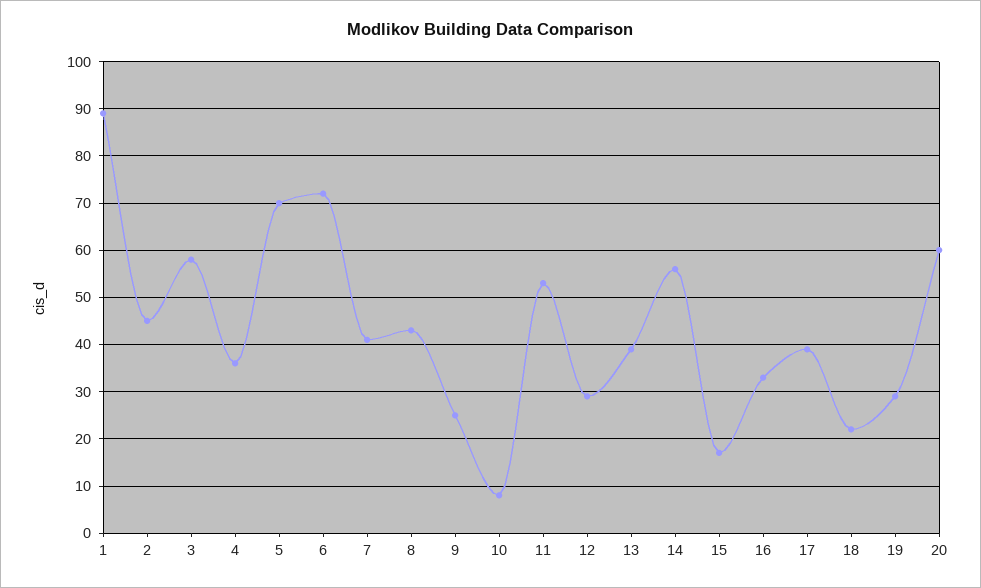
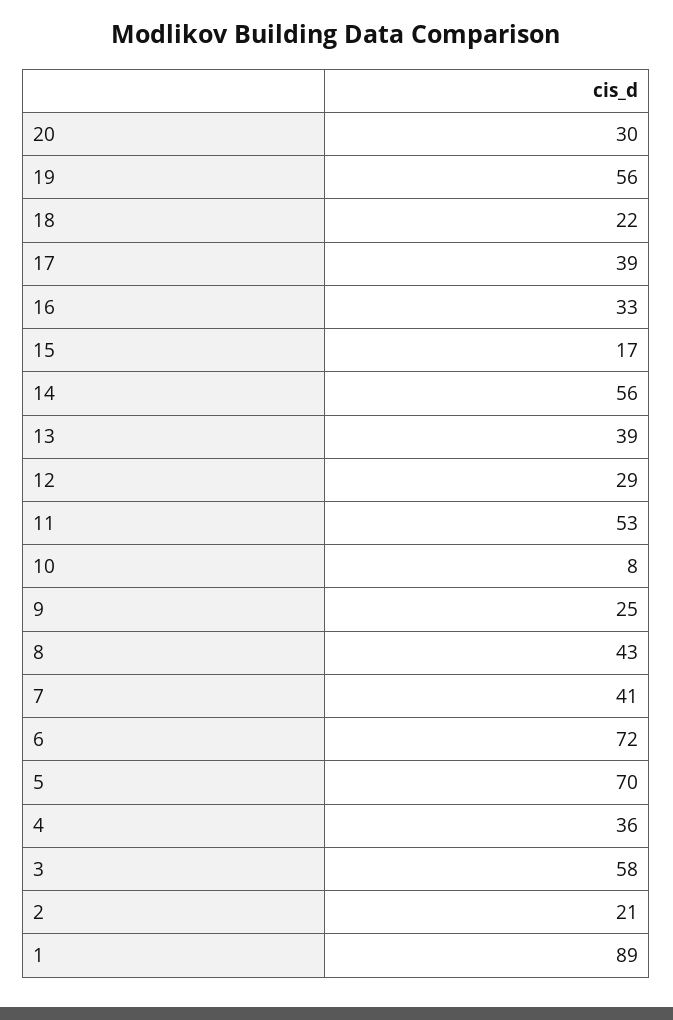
  {
    "1": 89,
-   "2": 45,
+   "2": 21,
    "3": 58,
    "4": 36,
    "5": 70,
    "6": 72,
    "7": 41,
    "8": 43,
    "9": 25,
    "10": 8,
    "11": 53,
    "12": 29,
    "13": 39,
    "14": 56,
    "15": 17,
    "16": 33,
    "17": 39,
    "18": 22,
-   "19": 30,
+   "19": 56,
-   "20": 60
+   "20": 30
  }

